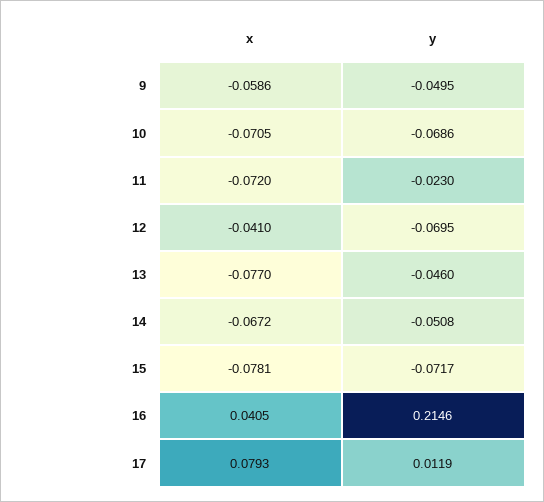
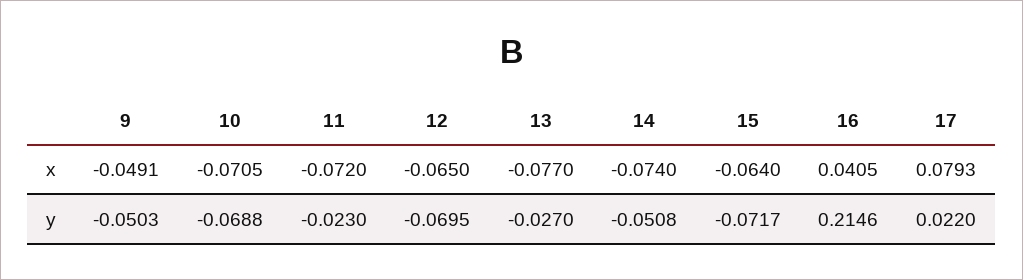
  {
    "x": {
-     "9": -0.0586,
+     "9": -0.0491,
      "10": -0.0705,
      "11": -0.072,
-     "12": -0.041,
+     "12": -0.065,
      "13": -0.077,
-     "14": -0.0672,
+     "14": -0.074,
-     "15": -0.0781,
+     "15": -0.064,
      "16": 0.0405,
      "17": 0.0793
    },
    "y": {
-     "9": -0.0495,
+     "9": -0.0503,
-     "10": -0.0686,
+     "10": -0.0688,
      "11": -0.023,
      "12": -0.0695,
-     "13": -0.046,
+     "13": -0.027,
      "14": -0.0508,
      "15": -0.0717,
      "16": 0.2146,
-     "17": 0.0119
+     "17": 0.022
    }
  }

